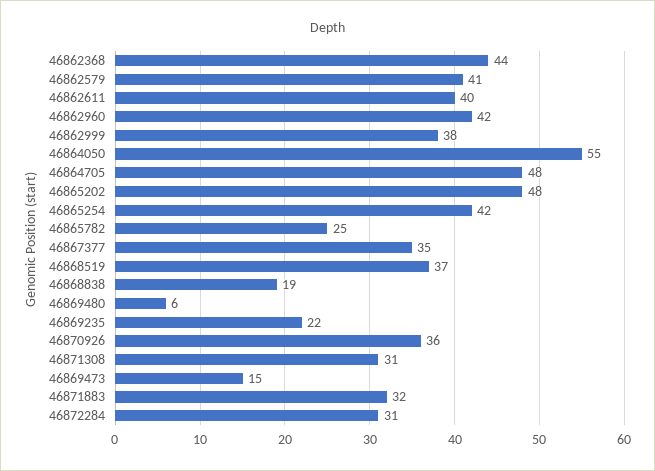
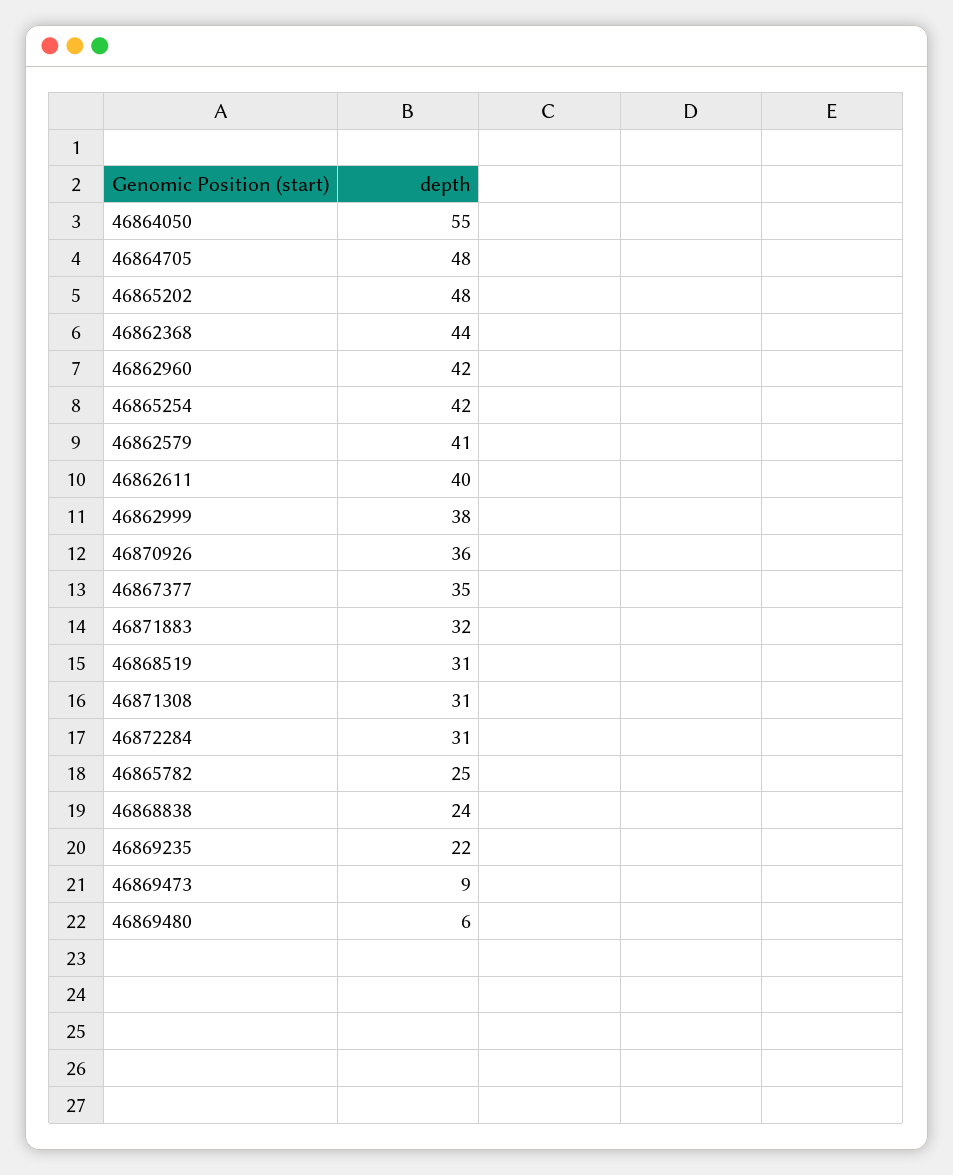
  {
    "46862368": 44,
    "46862579": 41,
    "46862611": 40,
    "46862960": 42,
    "46862999": 38,
    "46864050": 55,
    "46864705": 48,
    "46865202": 48,
    "46865254": 42,
    "46865782": 25,
    "46867377": 35,
-   "46868519": 37,
+   "46868519": 31,
-   "46868838": 19,
+   "46868838": 24,
    "46869480": 6,
    "46869235": 22,
    "46870926": 36,
    "46871308": 31,
-   "46869473": 15,
+   "46869473": 9,
    "46871883": 32,
    "46872284": 31
  }

